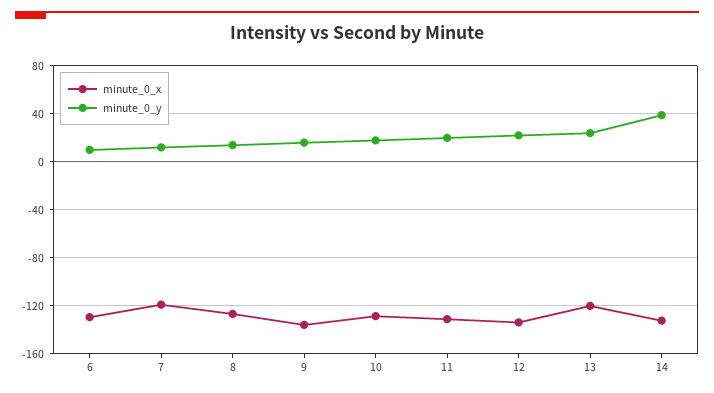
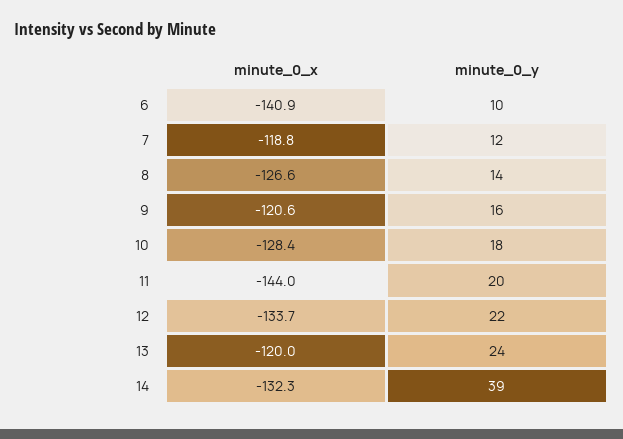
  {
    "minute_0_x": {
-     "6": -130,
+     "6": -140.9,
      "7": -118.8,
      "8": -126.6,
-     "9": -135,
+     "9": -120.6,
      "10": -128.4,
-     "11": -130,
+     "11": -144,
      "12": -133.7,
      "13": -120,
      "14": -132.3
    },
    "minute_0_y": {
      "6": 10,
      "7": 12,
      "8": 14,
      "9": 16,
      "10": 18,
      "11": 20,
      "12": 22,
      "13": 24,
      "14": 39
    }
  }

